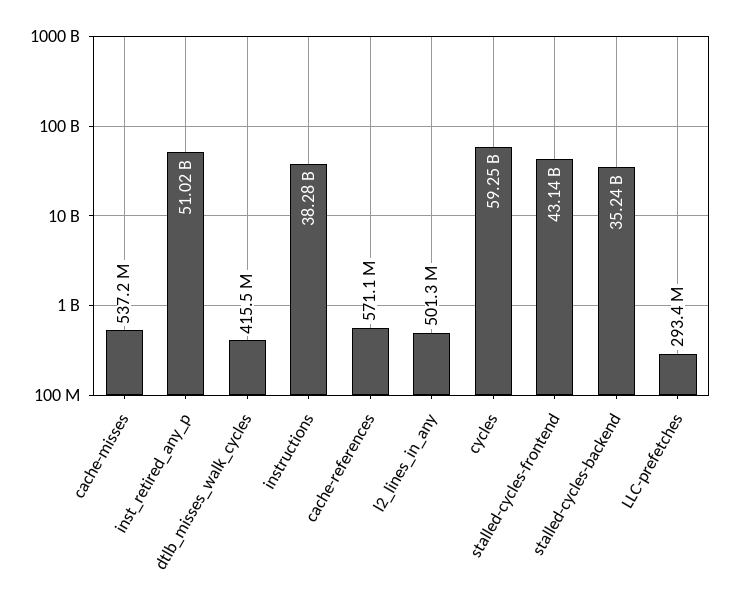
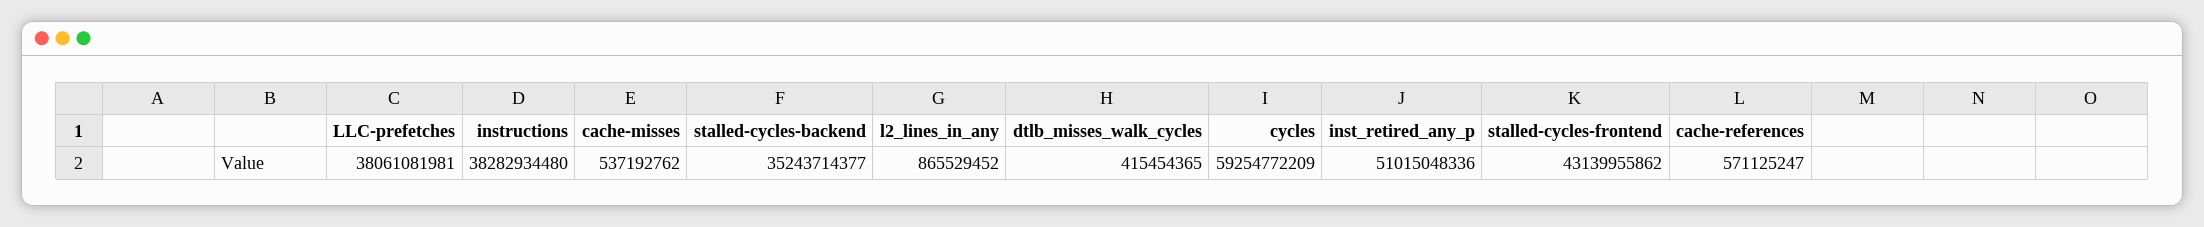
  {
    "cache-misses": 537192762,
    "inst_retired_any_p": 51015048336,
    "dtlb_misses_walk_cycles": 415454365,
    "instructions": 38282934480,
    "cache-references": 571125247,
-   "l2_lines_in_any": 501300000,
+   "l2_lines_in_any": 865529452,
    "cycles": 59254772209,
    "stalled-cycles-frontend": 43139955862,
    "stalled-cycles-backend": 35243714377,
-   "LLC-prefetches": 293400000
+   "LLC-prefetches": 38061081981
  }

